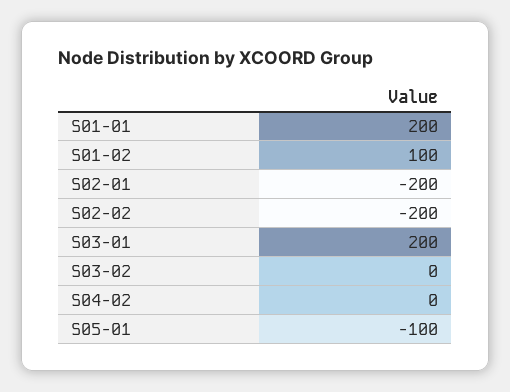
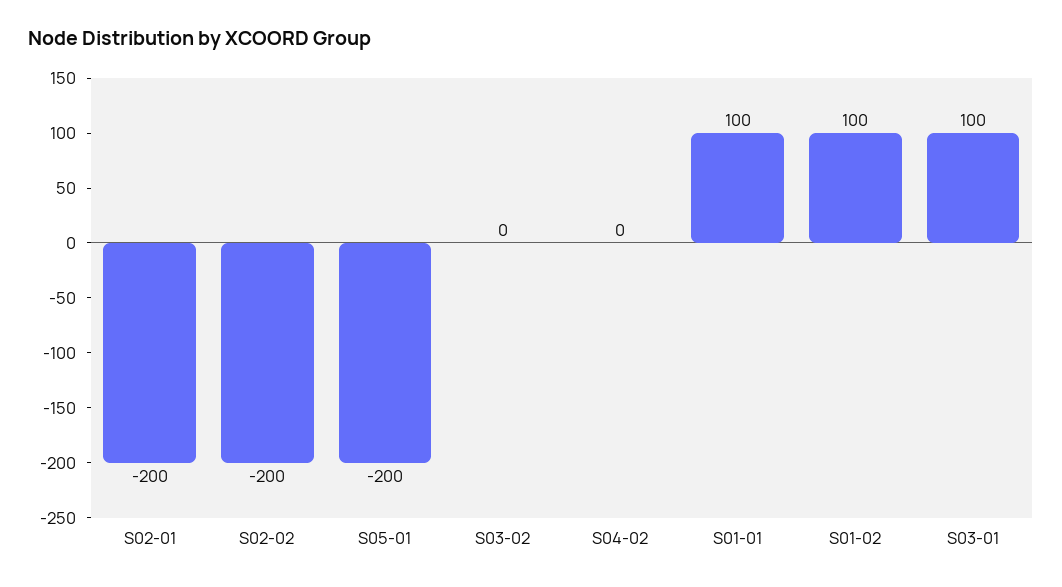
  {
-   "S01-01": 200,
+   "S01-01": 100,
    "S01-02": 100,
    "S02-01": -200,
    "S02-02": -200,
-   "S03-01": 200,
+   "S03-01": 100,
    "S03-02": 0,
    "S04-02": 0,
-   "S05-01": -100
+   "S05-01": -200
  }

